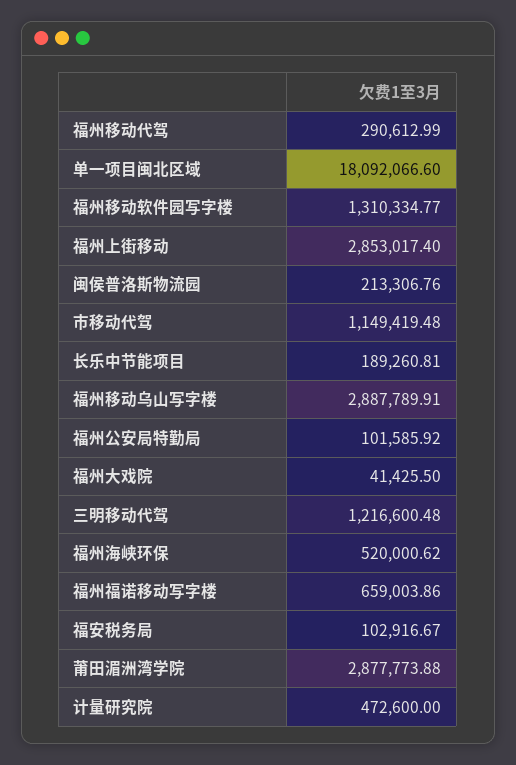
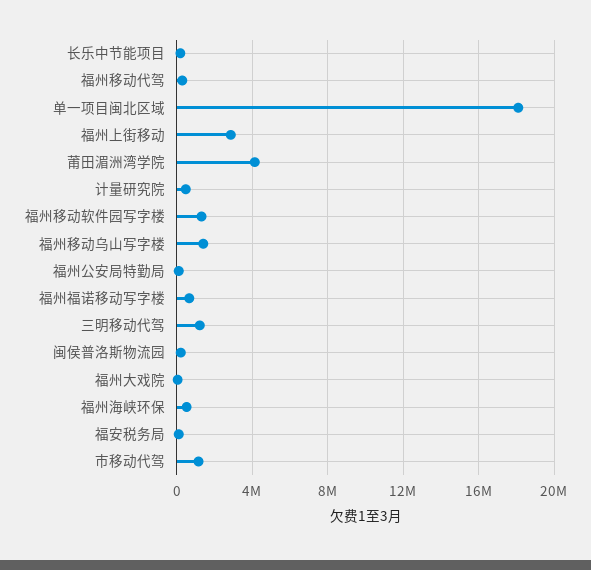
  {
    "福州移动代驾": 290612.99,
    "单一项目闽北区域": 18092066.6,
    "福州移动软件园写字楼": 1310334.77,
    "福州上街移动": 2853017.4,
    "闽侯普洛斯物流园": 213306.76,
    "市移动代驾": 1149419.48,
    "长乐中节能项目": 189260.81,
-   "福州移动乌山写字楼": 2887789.91,
+   "福州移动乌山写字楼": 1500000,
    "福州公安局特勤局": 101585.92,
    "福州大戏院": 41425.5,
    "三明移动代驾": 1216600.48,
    "福州海峡环保": 520000.62,
    "福州福诺移动写字楼": 659003.86,
    "福安税务局": 102916.67,
-   "莆田湄洲湾学院": 2877773.88,
+   "莆田湄洲湾学院": 4000000,
    "计量研究院": 472600
  }

